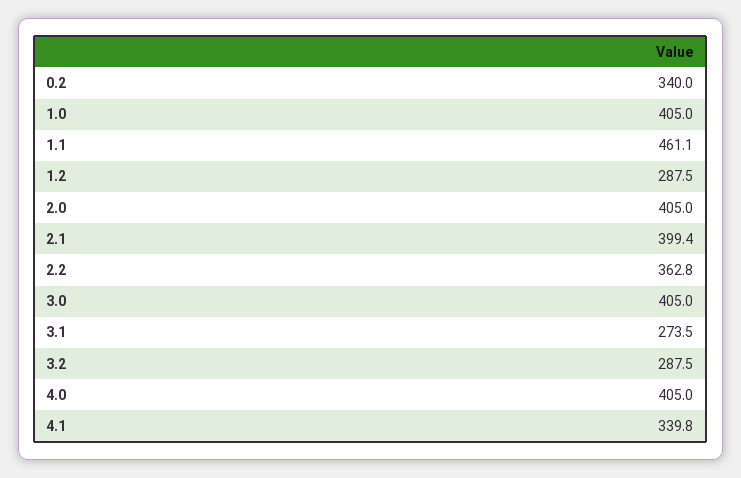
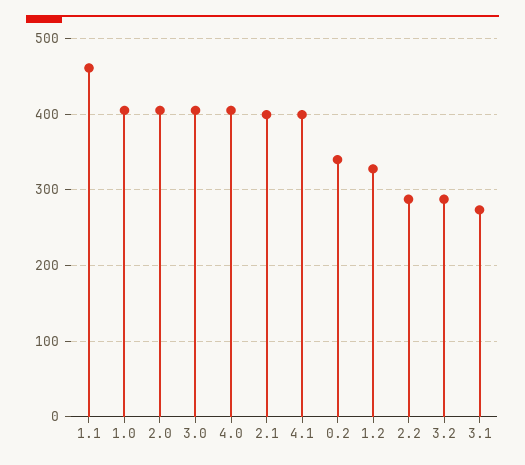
  {
    "0.2": 340,
    "1.0": 405,
    "1.1": 461.1,
-   "1.2": 287.5,
+   "1.2": 330,
    "2.0": 405,
    "2.1": 399.4,
-   "2.2": 362.8,
+   "2.2": 290,
    "3.0": 405,
    "3.1": 273.5,
    "3.2": 287.5,
    "4.0": 405,
-   "4.1": 339.8
+   "4.1": 400
  }

